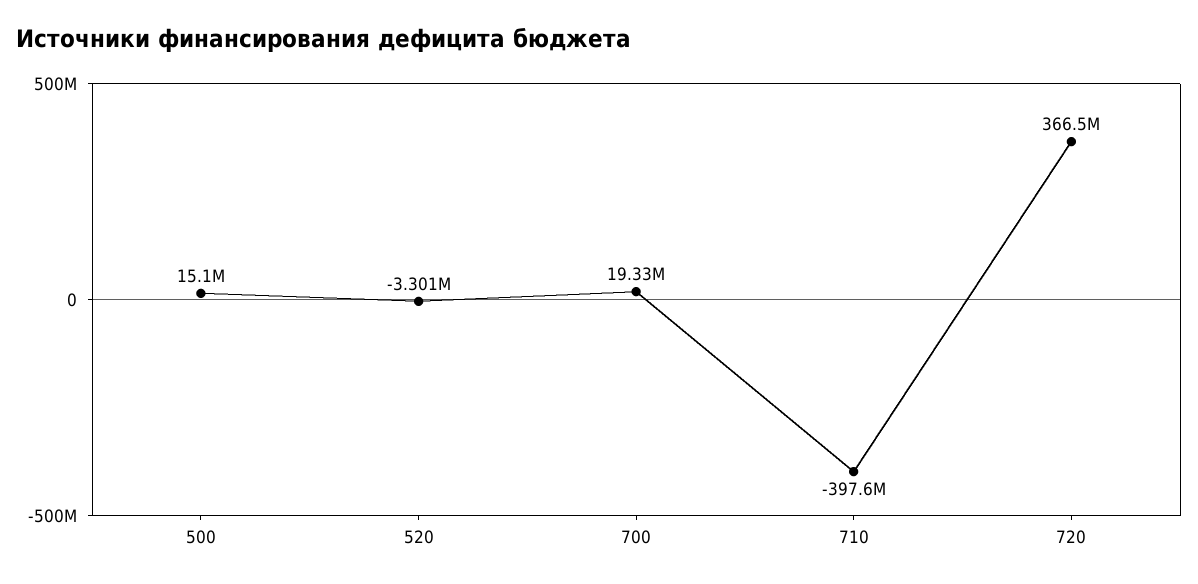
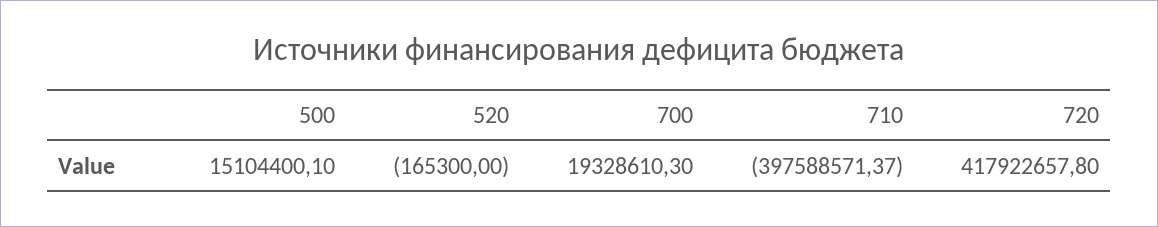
  {
    "500": 15104400.1,
-   "520": -3301000,
+   "520": -165300,
    "700": 19328610.3,
    "710": -397588571.37,
-   "720": 366500000
+   "720": 417922657.8
  }

